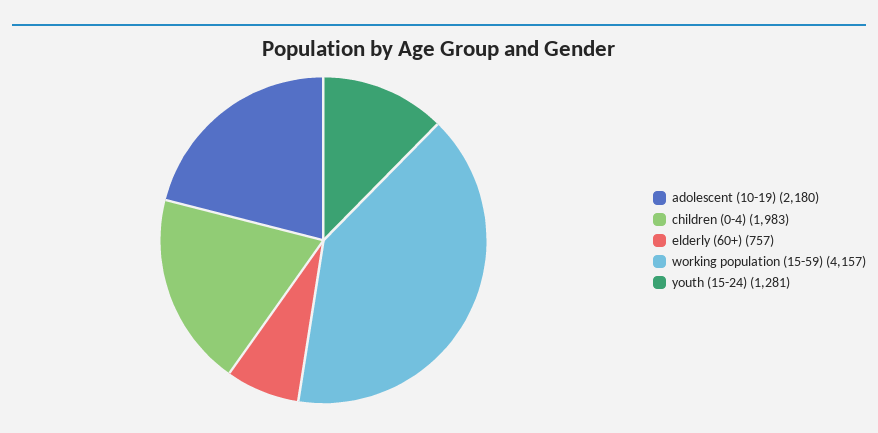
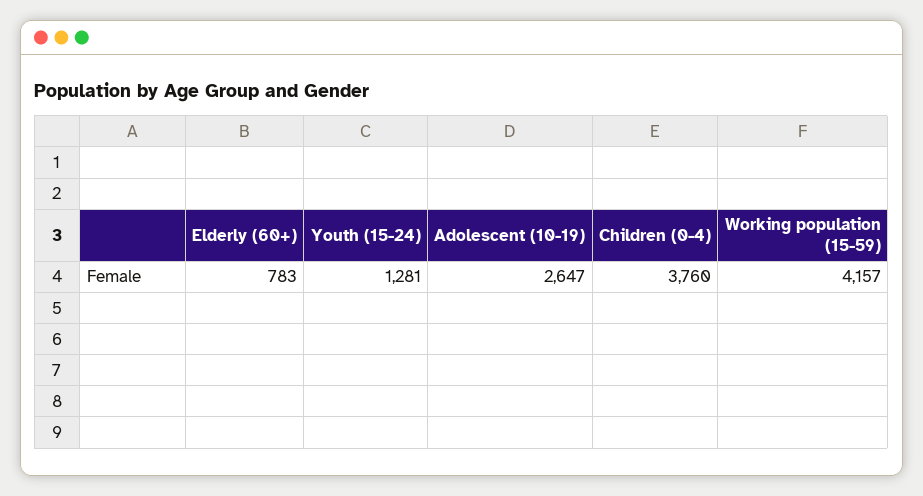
  {
-   "adolescent (10-19)": 2180,
+   "adolescent (10-19)": 2647,
-   "children (0-4)": 1983,
+   "children (0-4)": 3760,
-   "elderly (60+)": 757,
+   "elderly (60+)": 783,
    "working population (15-59)": 4157,
    "youth (15-24)": 1281
  }

